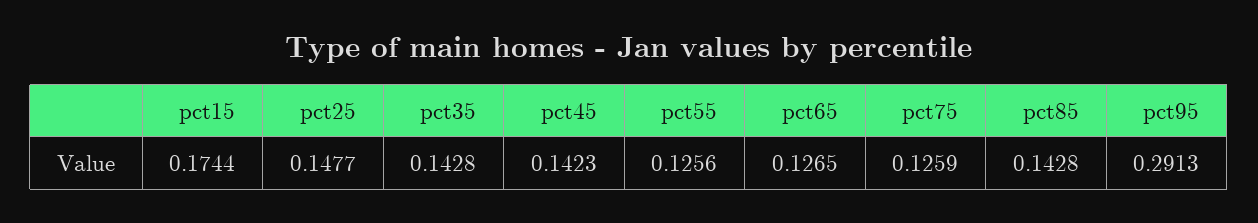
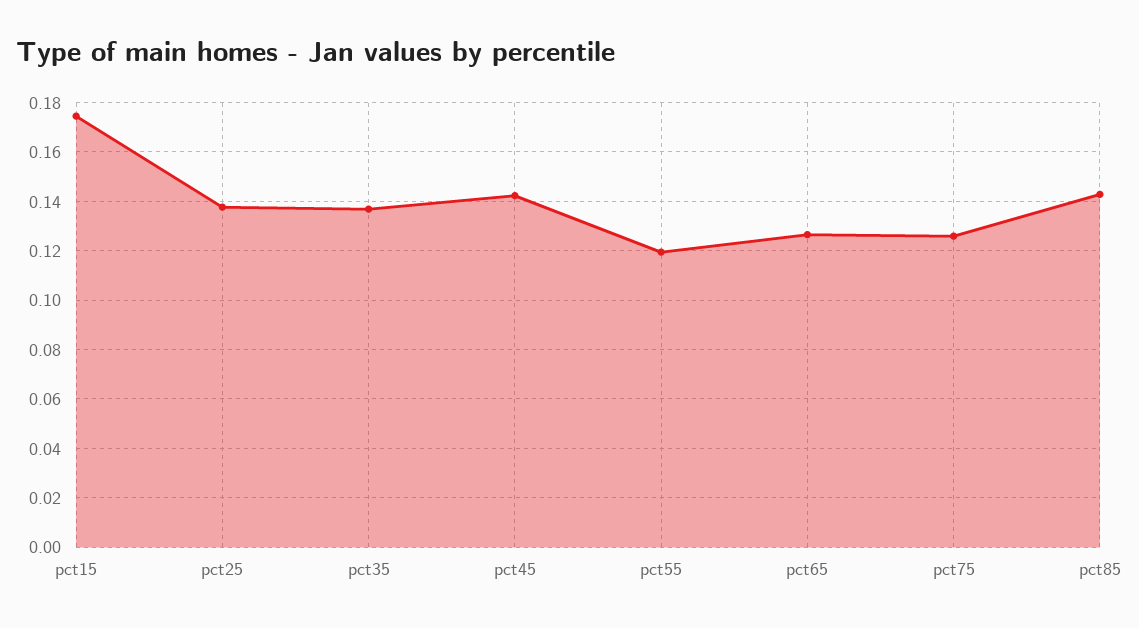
  {
    "pct15": 0.1744,
-   "pct25": 0.1477,
+   "pct25": 0.1375,
-   "pct35": 0.1428,
+   "pct35": 0.1375,
    "pct45": 0.1423,
-   "pct55": 0.1256,
+   "pct55": 0.12,
    "pct65": 0.1265,
    "pct75": 0.1259,
-   "pct85": 0.1428,
+   "pct85": 0.1428
-   "pct95": 0.2913
  }

